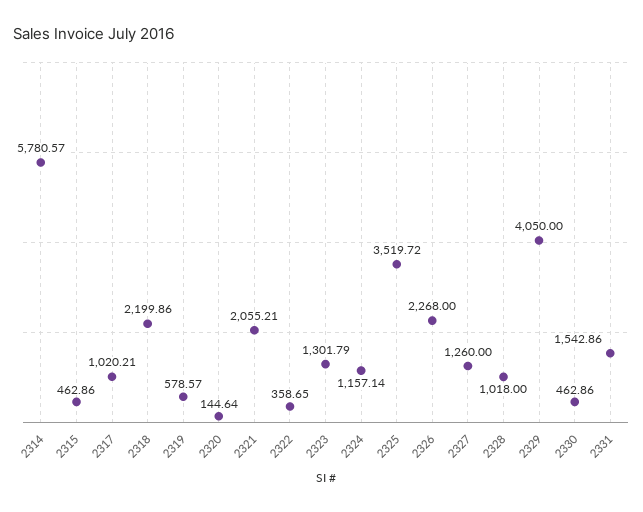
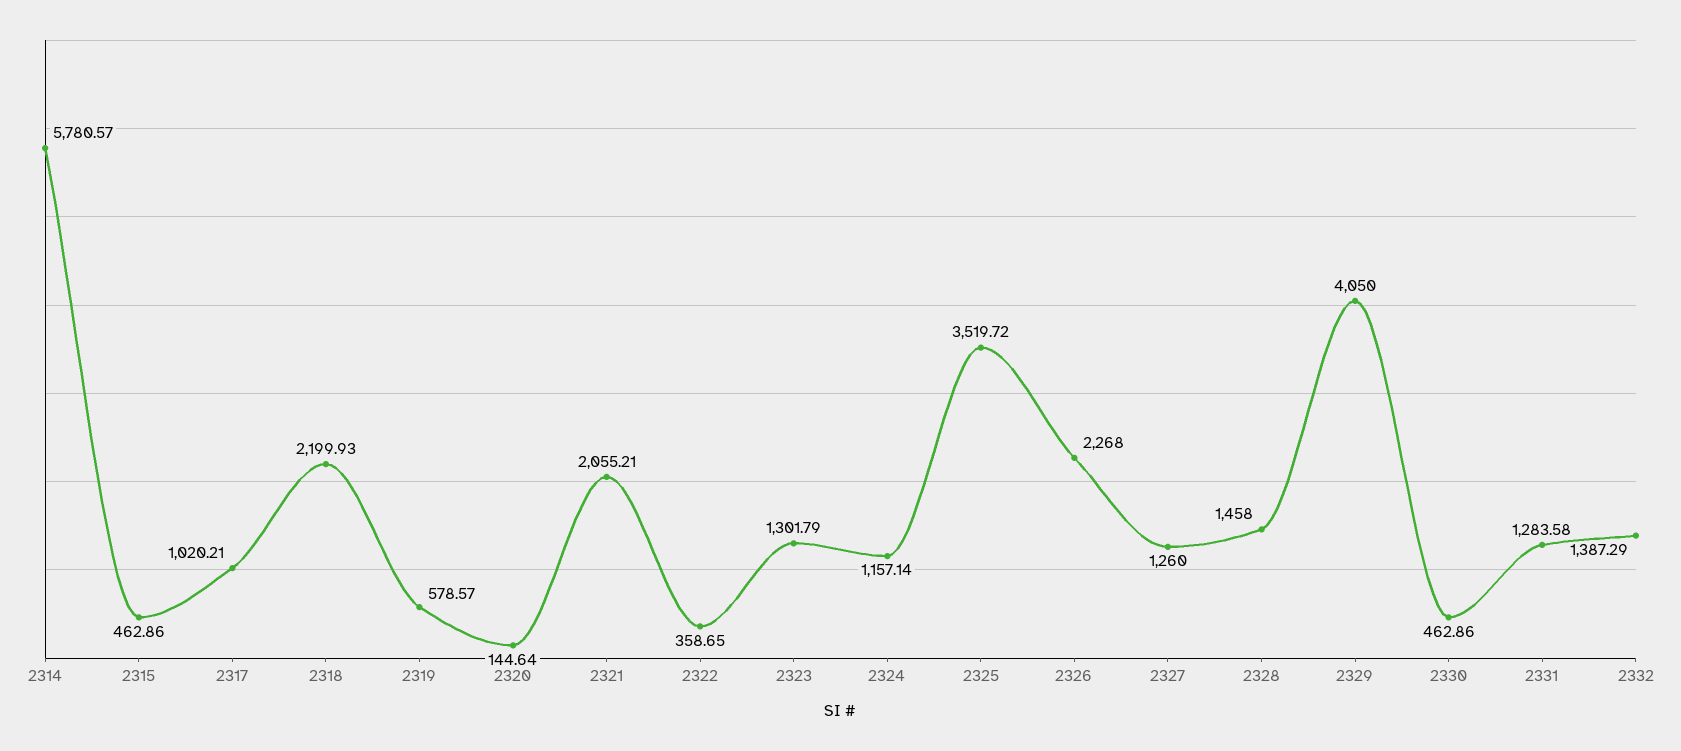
  {
    "2314": 5780.57,
    "2315": 462.86,
    "2317": 1020.21,
-   "2318": 2199.86,
+   "2318": 2199.93,
    "2319": 578.57,
    "2320": 144.64,
    "2321": 2055.21,
    "2322": 358.65,
    "2323": 1301.79,
    "2324": 1157.14,
    "2325": 3519.72,
    "2326": 2268,
    "2327": 1260,
-   "2328": 1018,
+   "2328": 1458,
    "2329": 4050,
    "2330": 462.86,
-   "2331": 1542.86
+   "2331": 1283.58,
+   "2332": 1387.29
  }

